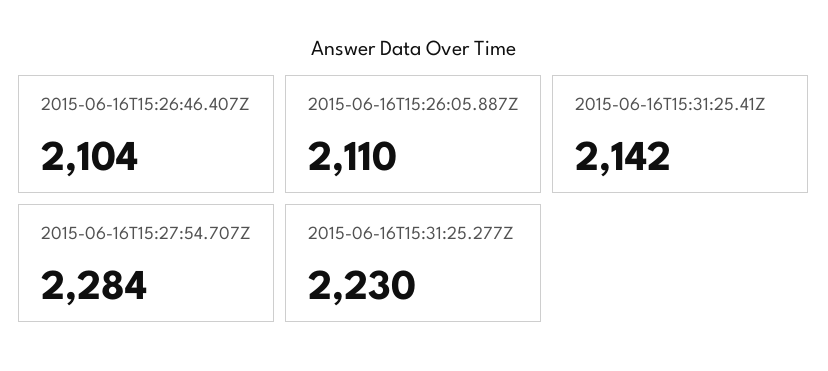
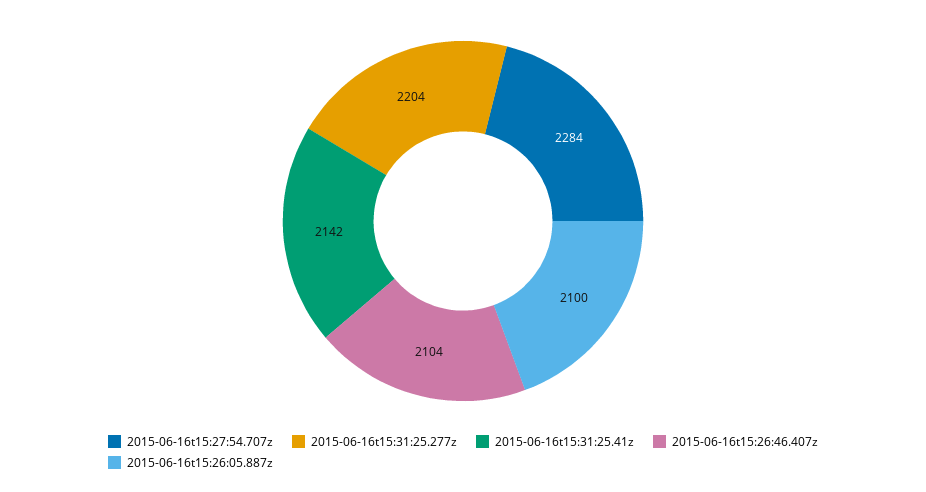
  {
    "2015-06-16T15:26:46.407Z": 2104,
-   "2015-06-16T15:26:05.887Z": 2110,
+   "2015-06-16T15:26:05.887Z": 2100,
    "2015-06-16T15:31:25.41Z": 2142,
    "2015-06-16T15:27:54.707Z": 2284,
-   "2015-06-16T15:31:25.277Z": 2230
+   "2015-06-16T15:31:25.277Z": 2204
  }

